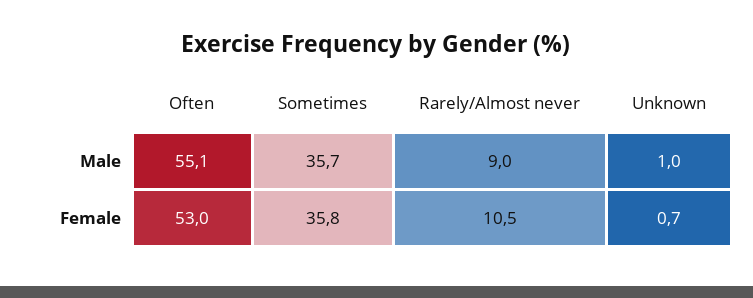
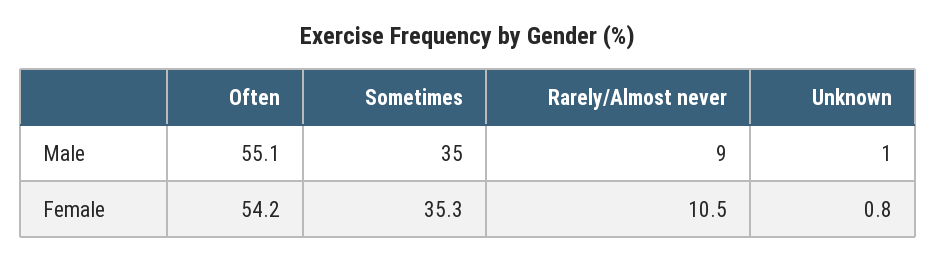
  {
    "Often": {
      "Male": 55.1,
-     "Female": 53
+     "Female": 54.2
    },
    "Sometimes": {
-     "Male": 35.7,
+     "Male": 35,
-     "Female": 35.8
+     "Female": 35.3
    },
    "Rarely/Almost never": {
      "Male": 9,
      "Female": 10.5
    },
    "Unknown": {
      "Male": 1,
-     "Female": 0.7
+     "Female": 0.8
    }
  }

